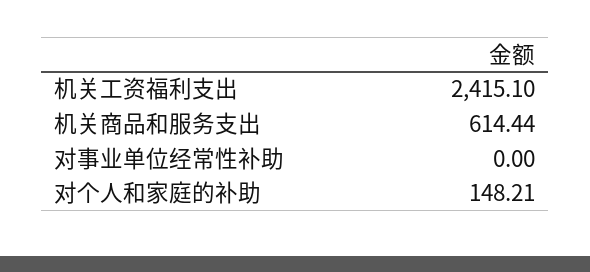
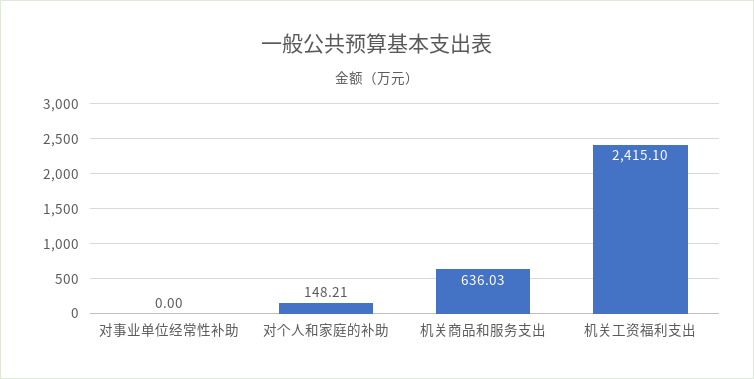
  {
    "机关工资福利支出": 2415.1,
-   "机关商品和服务支出": 614.44,
+   "机关商品和服务支出": 636.03,
    "对事业单位经常性补助": 0,
    "对个人和家庭的补助": 148.21
  }

